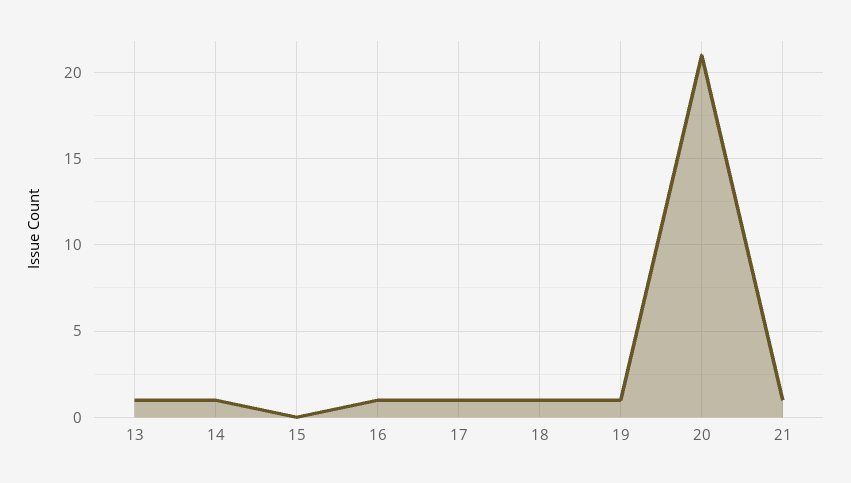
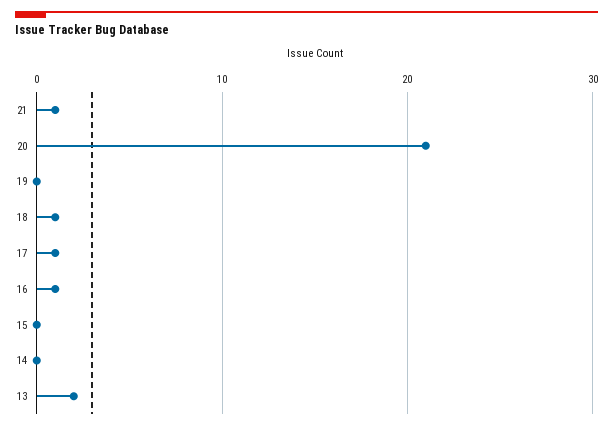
  {
-   "13": 1,
+   "13": 2,
-   "14": 1,
+   "14": 0,
    "15": 0,
    "16": 1,
    "17": 1,
    "18": 1,
-   "19": 1,
+   "19": 0,
    "20": 21,
    "21": 1
  }

